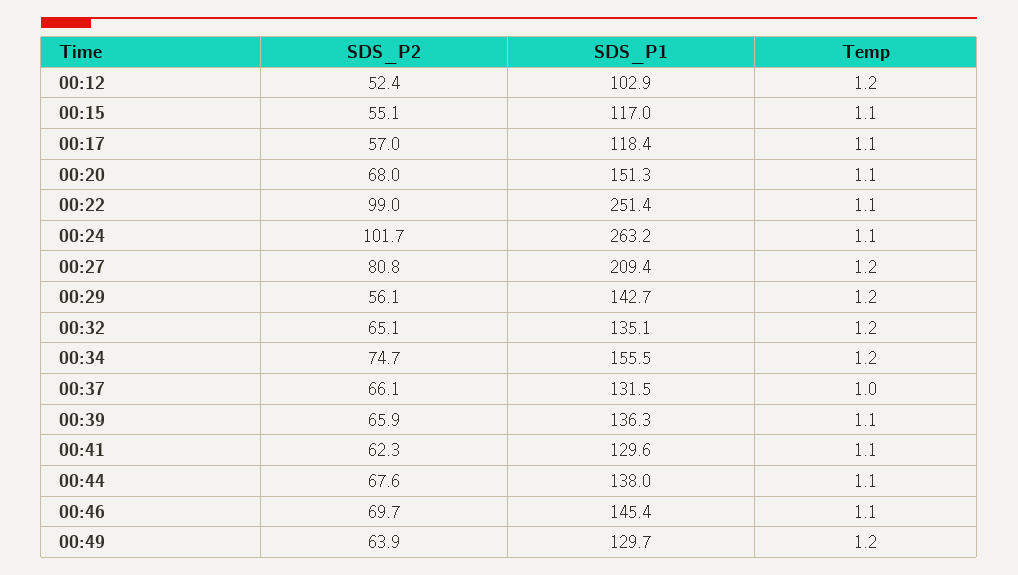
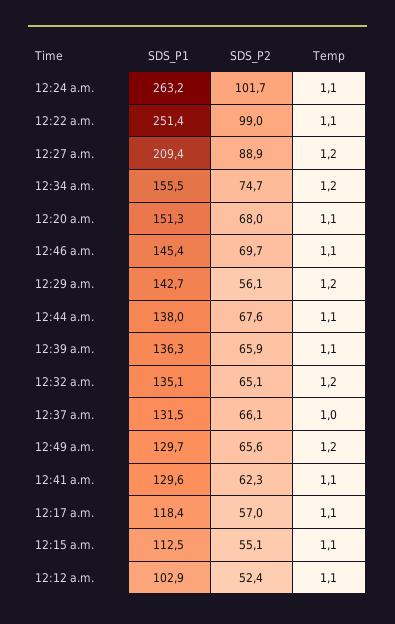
  {
    "SDS_P2": {
      "00:12": 52.4,
      "00:15": 55.1,
      "00:17": 57,
      "00:20": 68,
      "00:22": 99,
      "00:24": 101.7,
-     "00:27": 80.8,
+     "00:27": 88.9,
      "00:29": 56.1,
      "00:32": 65.1,
      "00:34": 74.7,
      "00:37": 66.1,
      "00:39": 65.9,
      "00:41": 62.3,
      "00:44": 67.6,
      "00:46": 69.7,
-     "00:49": 63.9
+     "00:49": 65.6
    },
    "SDS_P1": {
      "00:12": 102.9,
-     "00:15": 117,
+     "00:15": 112.5,
      "00:17": 118.4,
      "00:20": 151.3,
      "00:22": 251.4,
      "00:24": 263.2,
      "00:27": 209.4,
      "00:29": 142.7,
      "00:32": 135.1,
      "00:34": 155.5,
      "00:37": 131.5,
      "00:39": 136.3,
      "00:41": 129.6,
      "00:44": 138,
      "00:46": 145.4,
      "00:49": 129.7
    },
    "Temp": {
-     "00:12": 1.2,
+     "00:12": 1.1,
      "00:15": 1.1,
      "00:17": 1.1,
      "00:20": 1.1,
      "00:22": 1.1,
      "00:24": 1.1,
      "00:27": 1.2,
      "00:29": 1.2,
      "00:32": 1.2,
      "00:34": 1.2,
      "00:37": 1,
      "00:39": 1.1,
      "00:41": 1.1,
      "00:44": 1.1,
      "00:46": 1.1,
      "00:49": 1.2
    }
  }

